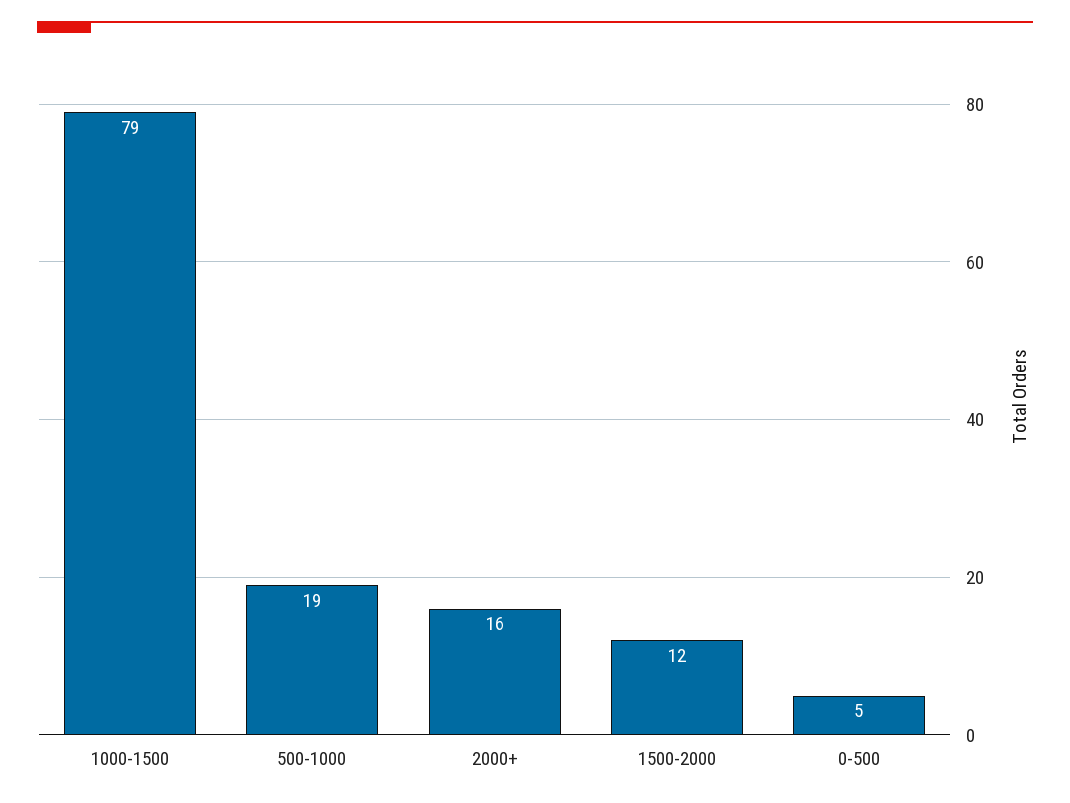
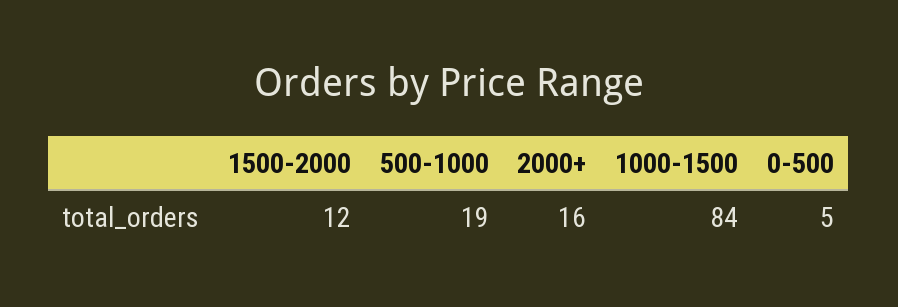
  {
-   "1000-1500": 79,
+   "1000-1500": 84,
    "500-1000": 19,
    "2000+": 16,
    "1500-2000": 12,
    "0-500": 5
  }

